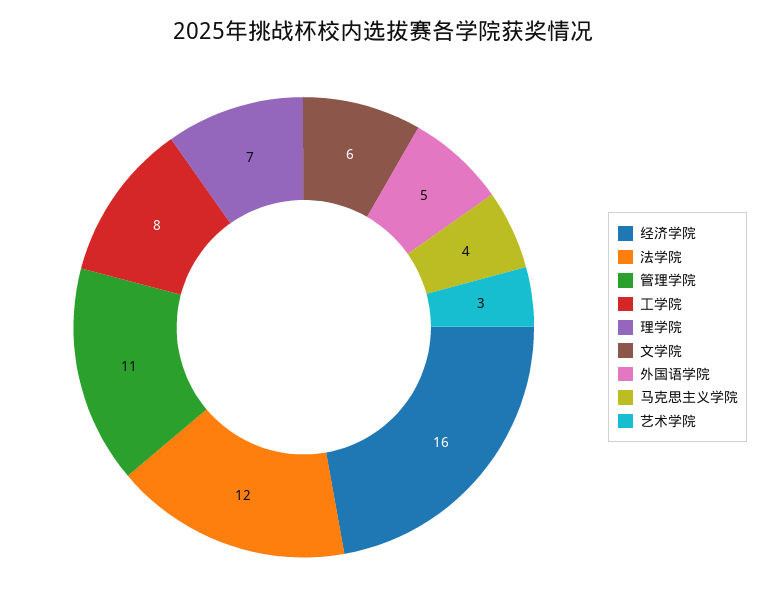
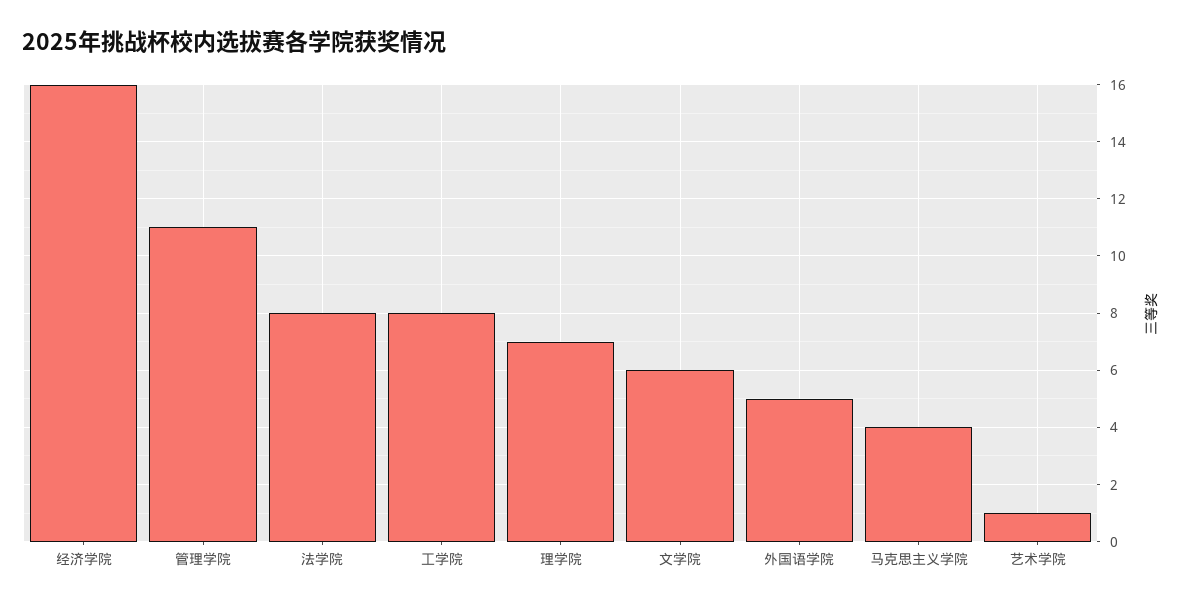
  {
    "经济学院": 16,
-   "法学院": 12,
+   "法学院": 8,
    "管理学院": 11,
    "工学院": 8,
    "理学院": 7,
    "文学院": 6,
    "外国语学院": 5,
    "马克思主义学院": 4,
-   "艺术学院": 3
+   "艺术学院": 1
  }

